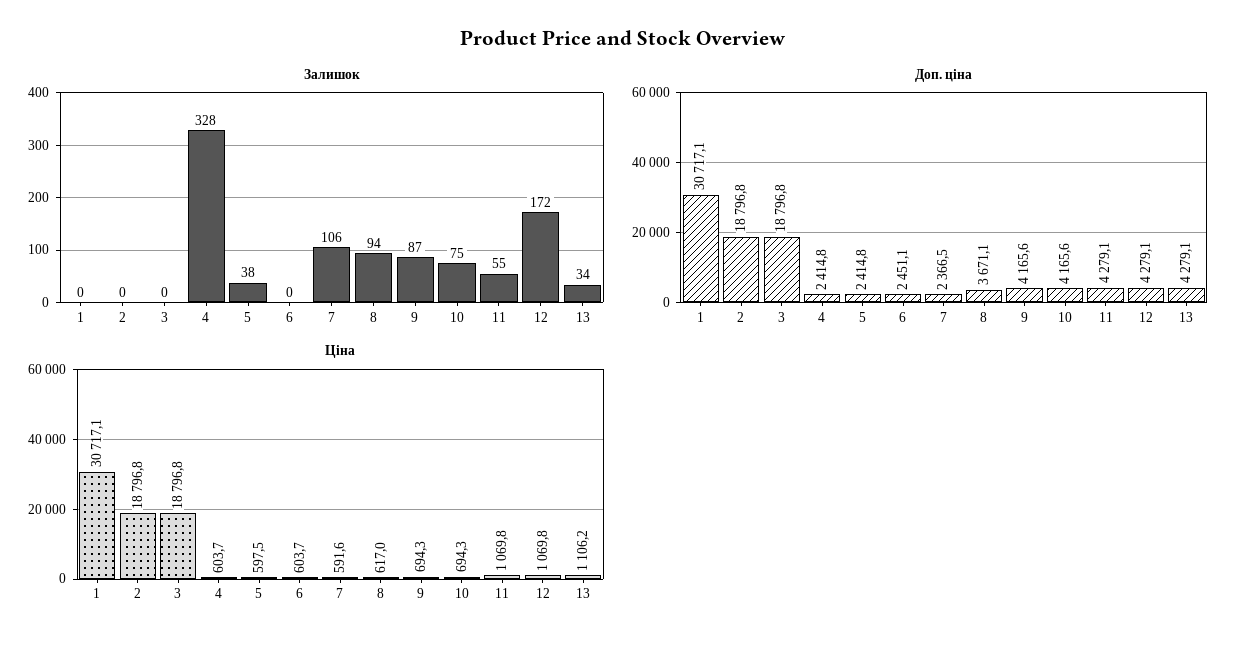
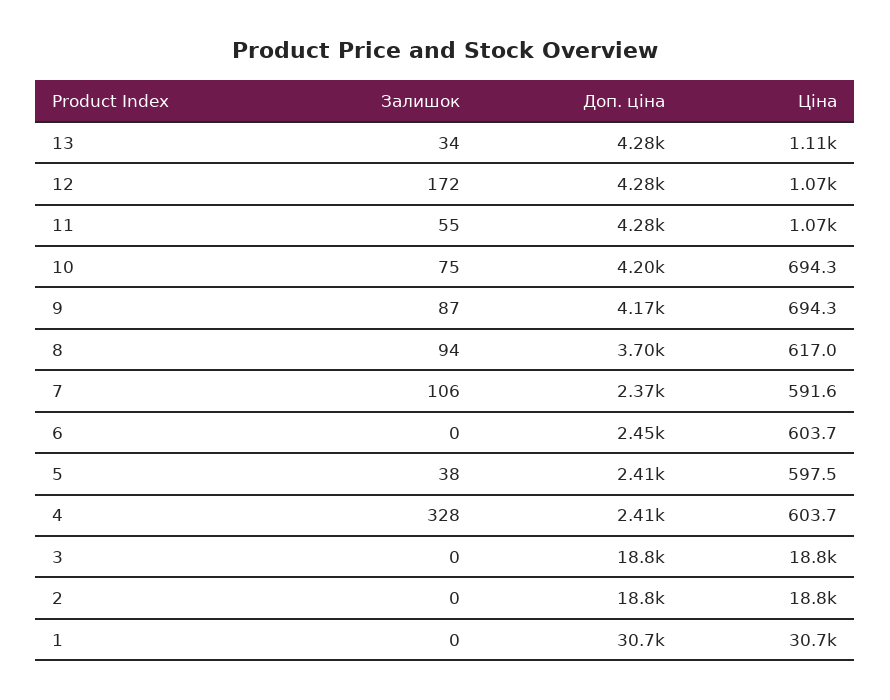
  {
    "Залишок": {
      "1": 0,
      "2": 0,
      "3": 0,
      "4": 328,
      "5": 38,
      "6": 0,
      "7": 106,
      "8": 94,
      "9": 87,
      "10": 75,
      "11": 55,
      "12": 172,
      "13": 34
    },
    "Доп. ціна": {
      "1": 30717.1,
      "2": 18796.8,
      "3": 18796.8,
      "4": 2414.8,
      "5": 2414.8,
      "6": 2451.1,
      "7": 2366.5,
-     "8": 3671.1,
+     "8": 3700,
      "9": 4165.6,
-     "10": 4165.6,
+     "10": 4200,
      "11": 4279.1,
      "12": 4279.1,
      "13": 4279.1
    },
    "Ціна": {
      "1": 30717.1,
      "2": 18796.8,
      "3": 18796.8,
      "4": 603.7,
      "5": 597.5,
      "6": 603.7,
      "7": 591.6,
      "8": 617,
      "9": 694.3,
      "10": 694.3,
      "11": 1069.8,
      "12": 1069.8,
      "13": 1106.2
    }
  }

